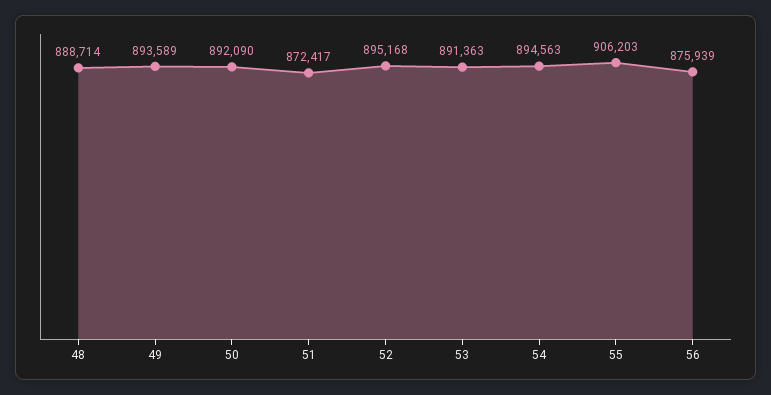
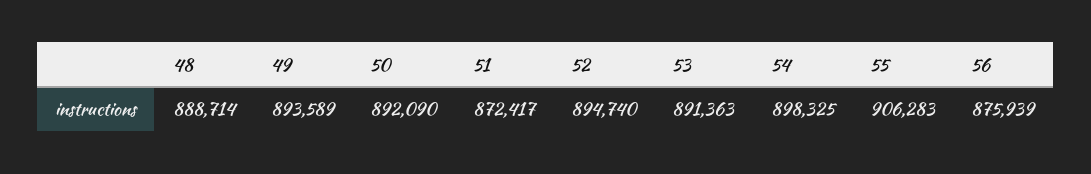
  {
    "48": 888714,
    "49": 893589,
    "50": 892090,
    "51": 872417,
-   "52": 895168,
+   "52": 894740,
    "53": 891363,
-   "54": 894563,
+   "54": 898325,
-   "55": 906203,
+   "55": 906283,
    "56": 875939
  }

